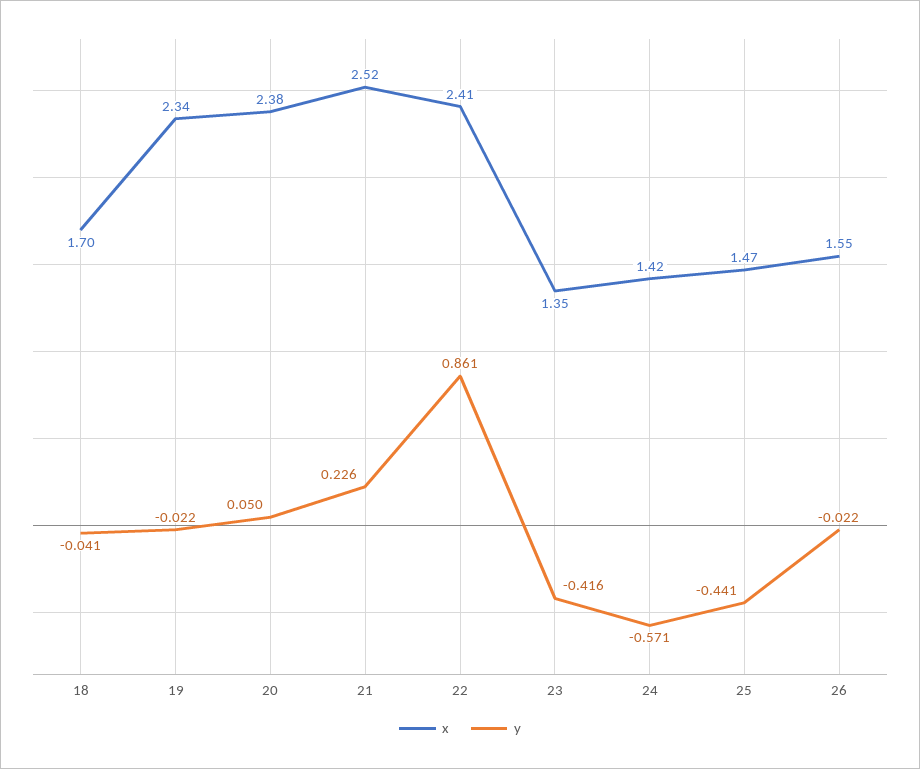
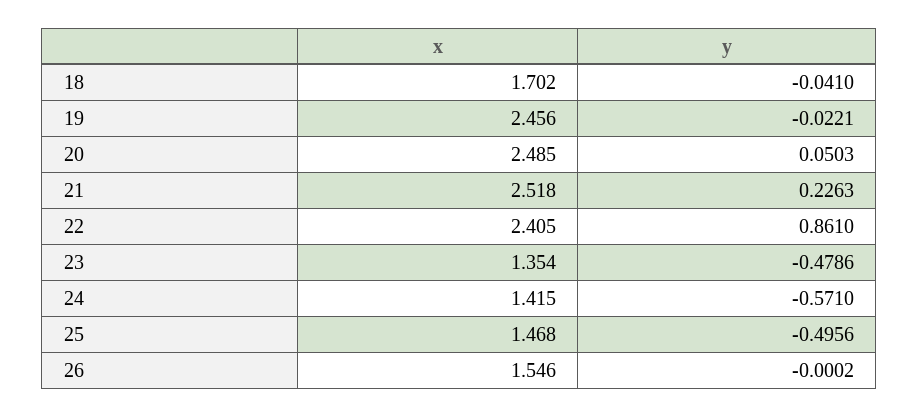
  {
    "x": {
      "18": 1.702,
-     "19": 2.34,
+     "19": 2.456,
-     "20": 2.38,
+     "20": 2.485,
      "21": 2.518,
      "22": 2.405,
      "23": 1.354,
      "24": 1.415,
      "25": 1.468,
      "26": 1.546
    },
    "y": {
      "18": -0.041,
      "19": -0.0221,
      "20": 0.0503,
      "21": 0.2263,
      "22": 0.861,
-     "23": -0.416,
+     "23": -0.4786,
      "24": -0.571,
-     "25": -0.441,
+     "25": -0.4956,
-     "26": -0.022
+     "26": -0.0002
    }
  }

